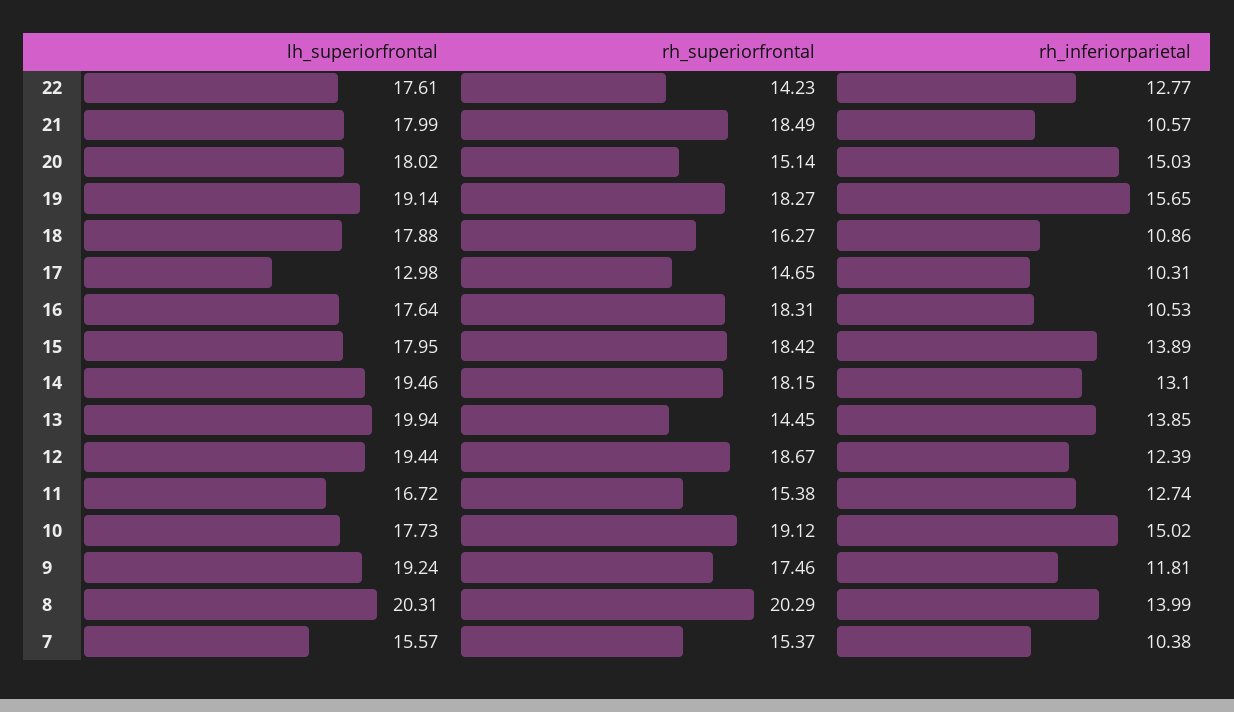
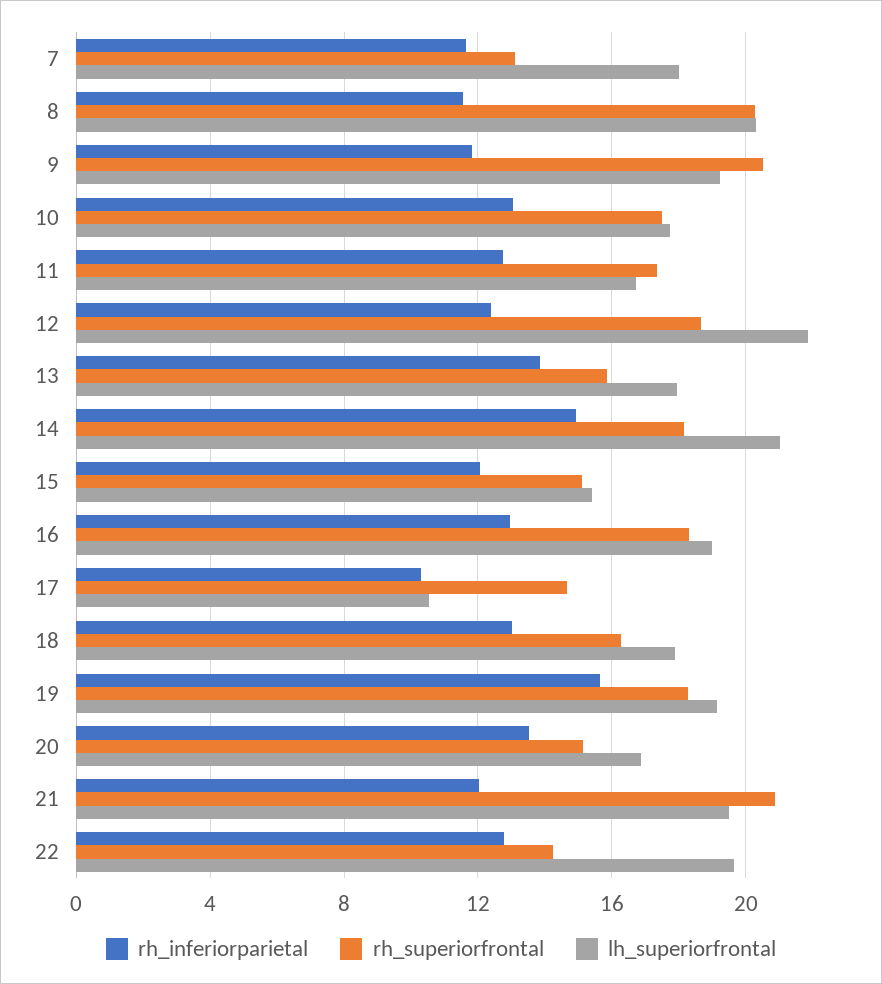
  {
    "lh_superiorfrontal": {
-     "22": 17.61,
+     "22": 19.5,
-     "21": 17.99,
+     "21": 19.5,
-     "20": 18.02,
+     "20": 17,
      "19": 19.14,
      "18": 17.88,
-     "17": 12.98,
+     "17": 10.5,
-     "16": 17.64,
+     "16": 19,
-     "15": 17.95,
+     "15": 15.5,
-     "14": 19.46,
+     "14": 21,
-     "13": 19.94,
+     "13": 18,
-     "12": 19.44,
+     "12": 22,
      "11": 16.72,
      "10": 17.73,
      "9": 19.24,
      "8": 20.31,
-     "7": 15.57
+     "7": 18
    },
    "rh_superiorfrontal": {
      "22": 14.23,
-     "21": 18.49,
+     "21": 21,
      "20": 15.14,
      "19": 18.27,
      "18": 16.27,
      "17": 14.65,
      "16": 18.31,
-     "15": 18.42,
+     "15": 15,
      "14": 18.15,
-     "13": 14.45,
+     "13": 16,
      "12": 18.67,
-     "11": 15.38,
+     "11": 17.5,
-     "10": 19.12,
+     "10": 17.5,
-     "9": 17.46,
+     "9": 20.5,
      "8": 20.29,
-     "7": 15.37
+     "7": 13
    },
    "rh_inferiorparietal": {
      "22": 12.77,
-     "21": 10.57,
+     "21": 12,
-     "20": 15.03,
+     "20": 13.5,
      "19": 15.65,
-     "18": 10.86,
+     "18": 13,
      "17": 10.31,
-     "16": 10.53,
+     "16": 13,
-     "15": 13.89,
+     "15": 12,
-     "14": 13.1,
+     "14": 15,
      "13": 13.85,
      "12": 12.39,
      "11": 12.74,
-     "10": 15.02,
+     "10": 13,
      "9": 11.81,
-     "8": 13.99,
+     "8": 11.5,
-     "7": 10.38
+     "7": 11.5
    }
  }

